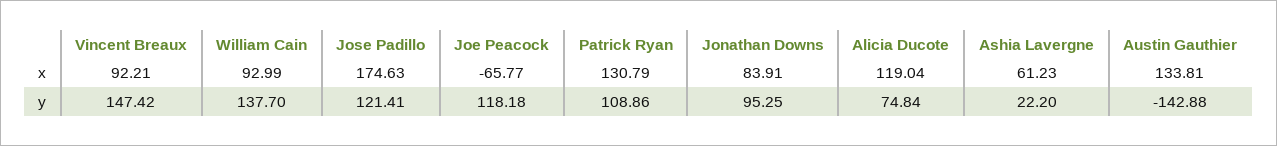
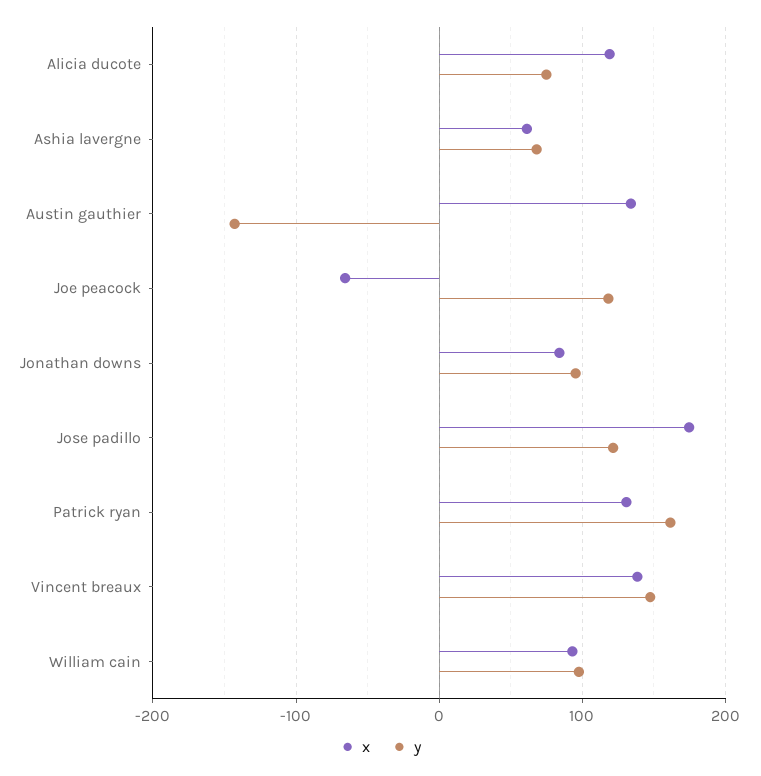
  {
    "x": {
-     "Vincent Breaux": 92.21,
+     "Vincent Breaux": 140,
      "William Cain": 92.99,
      "Jose Padillo": 174.63,
      "Joe Peacock": -65.77,
      "Patrick Ryan": 130.79,
      "Jonathan Downs": 83.91,
      "Alicia Ducote": 119.04,
      "Ashia Lavergne": 61.23,
      "Austin Gauthier": 133.81
    },
    "y": {
      "Vincent Breaux": 147.42,
-     "William Cain": 137.7,
+     "William Cain": 100,
      "Jose Padillo": 121.41,
      "Joe Peacock": 118.18,
-     "Patrick Ryan": 108.86,
+     "Patrick Ryan": 160,
      "Jonathan Downs": 95.25,
      "Alicia Ducote": 74.84,
-     "Ashia Lavergne": 22.2,
+     "Ashia Lavergne": 70,
      "Austin Gauthier": -142.88
    }
  }

